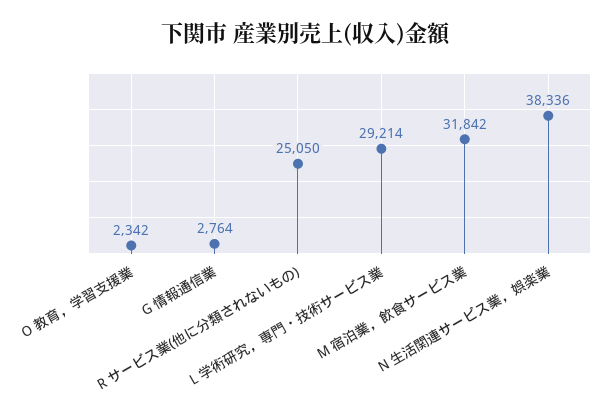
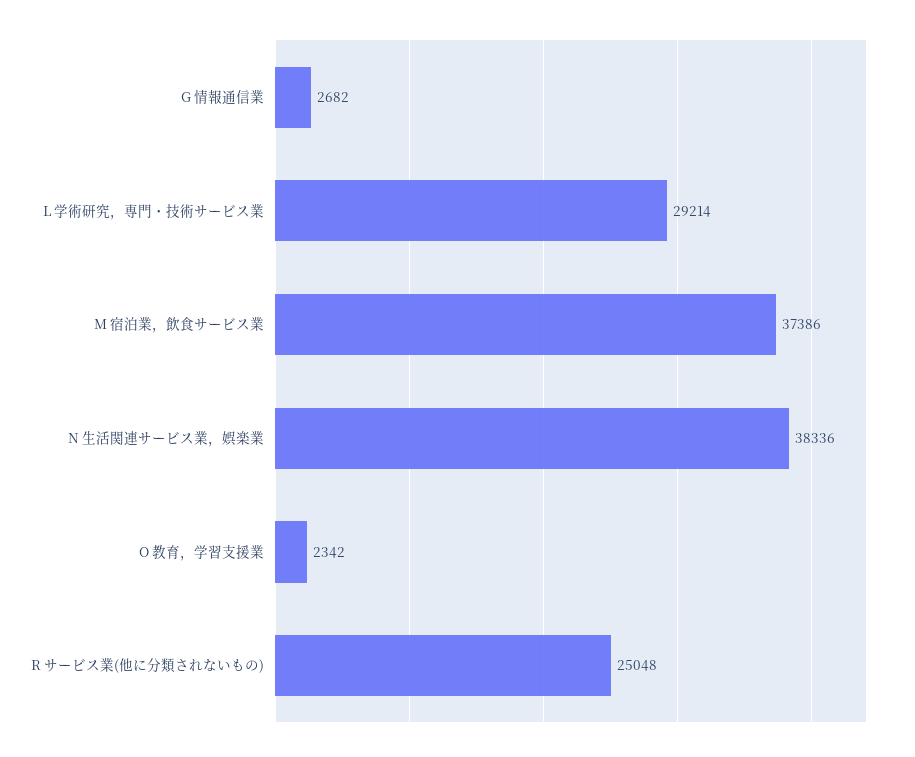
  {
    "O 教育，学習支援業": 2342,
-   "G 情報通信業": 2764,
+   "G 情報通信業": 2682,
-   "R サービス業(他に分類されないもの)": 25050,
+   "R サービス業(他に分類されないもの)": 25048,
    "L 学術研究，専門・技術サービス業": 29214,
-   "M 宿泊業，飲食サービス業": 31842,
+   "M 宿泊業，飲食サービス業": 37386,
    "N 生活関連サービス業，娯楽業": 38336
  }

